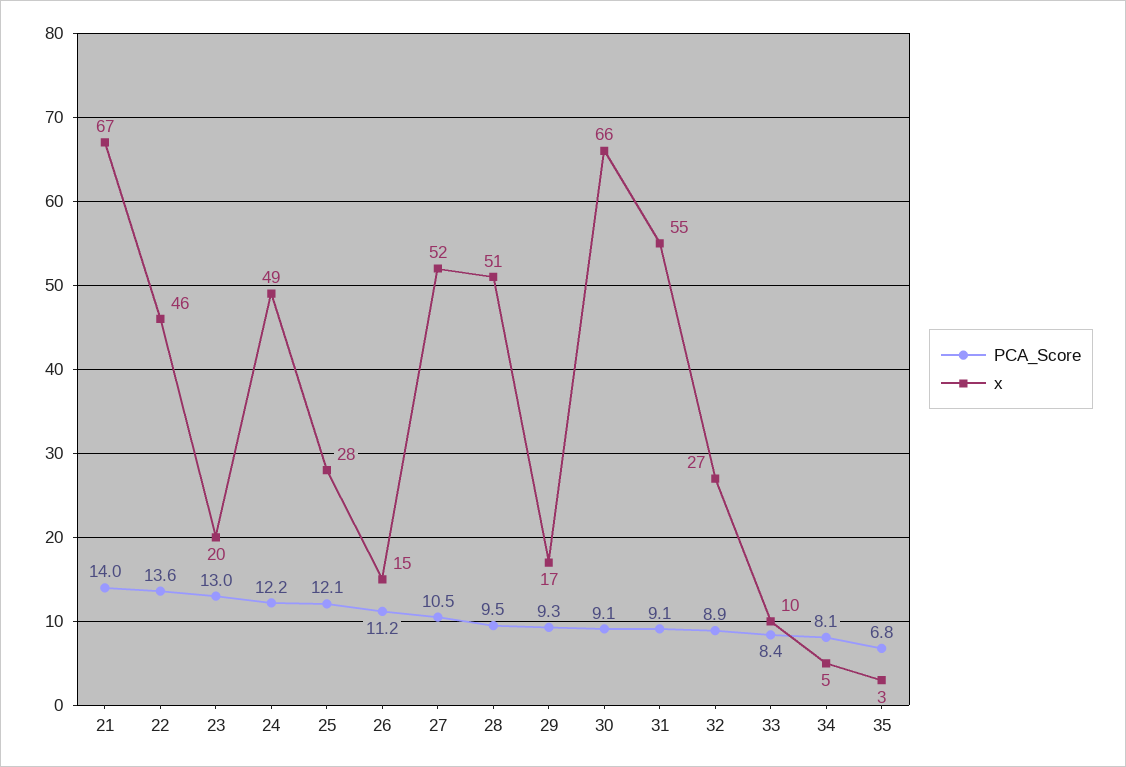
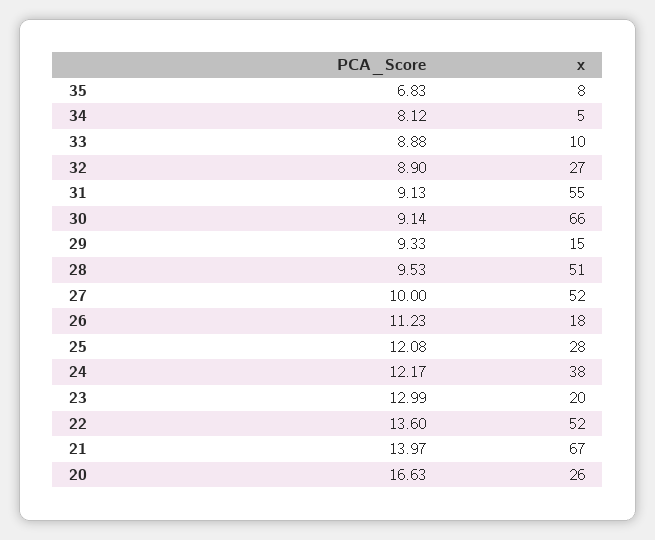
  {
    "PCA_Score": {
      "21": 13.97,
      "22": 13.6,
      "23": 12.99,
      "24": 12.17,
      "25": 12.08,
      "26": 11.23,
-     "27": 10.5,
+     "27": 10,
      "28": 9.53,
      "29": 9.33,
      "30": 9.14,
      "31": 9.13,
      "32": 8.9,
-     "33": 8.4,
+     "33": 8.88,
      "34": 8.12,
-     "35": 6.83
+     "35": 6.83,
+     "20": 16.63
    },
    "x": {
      "21": 67,
-     "22": 46,
+     "22": 52,
      "23": 20,
-     "24": 49,
+     "24": 38,
      "25": 28,
-     "26": 15,
+     "26": 18,
      "27": 52,
      "28": 51,
-     "29": 17,
+     "29": 15,
      "30": 66,
      "31": 55,
      "32": 27,
      "33": 10,
      "34": 5,
-     "35": 3
+     "35": 8,
+     "20": 26
    }
  }

